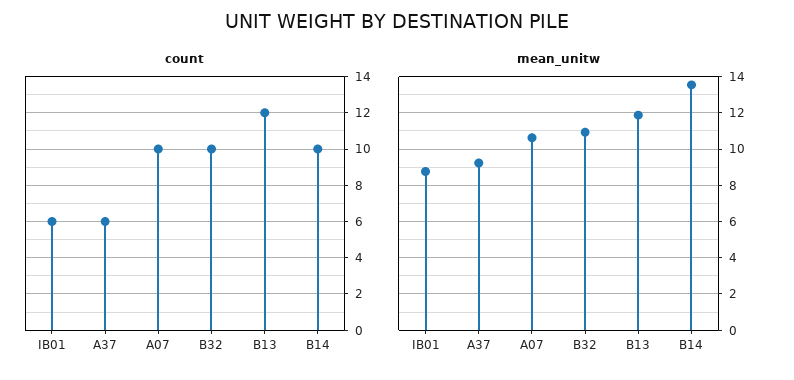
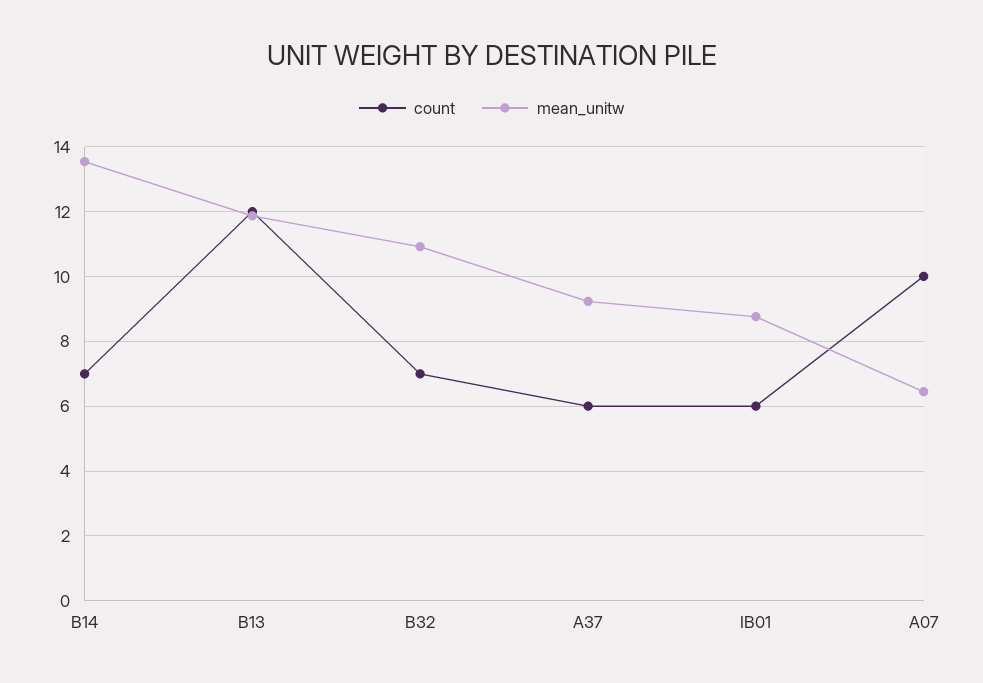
  {
    "count": {
      "IB01": 6,
      "A37": 6,
      "A07": 10,
-     "B32": 10,
+     "B32": 7,
      "B13": 12,
-     "B14": 10
+     "B14": 7
    },
    "mean_unitw": {
      "IB01": 8.8,
      "A37": 9.2,
-     "A07": 10.5,
+     "A07": 6.4,
      "B32": 11,
      "B13": 11.8,
      "B14": 13.6
    }
  }

